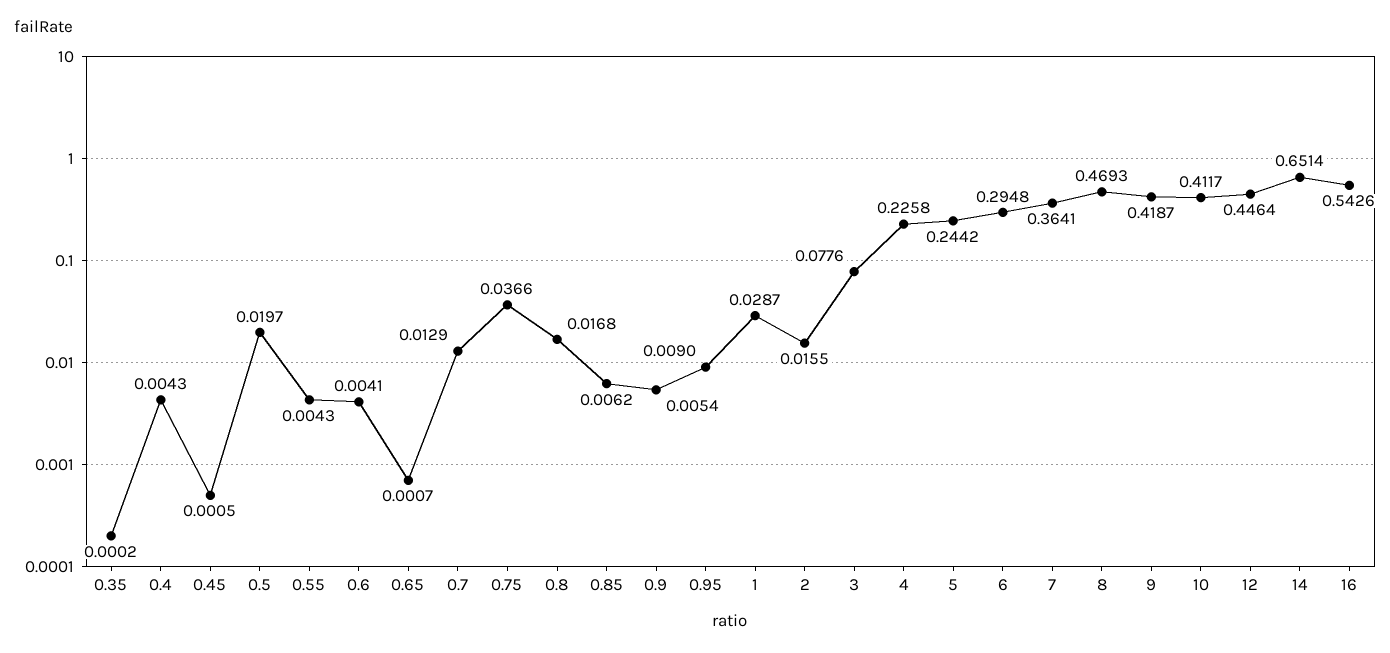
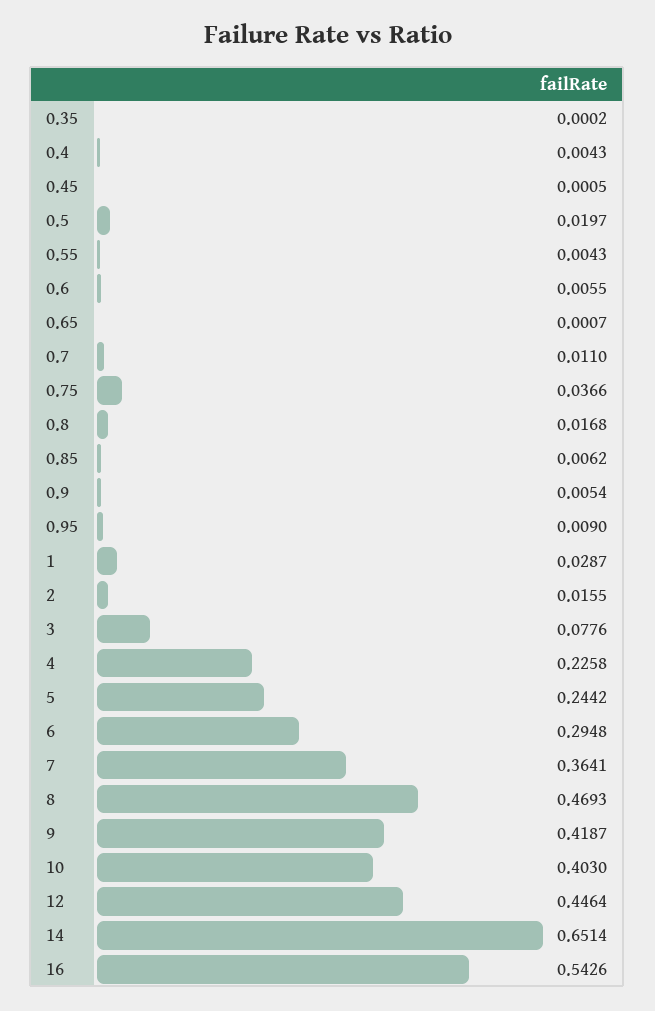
  {
    "0.35": 0.0002,
    "0.4": 0.0043,
    "0.45": 0.0005,
    "0.5": 0.0197,
    "0.55": 0.0043,
-   "0.6": 0.0041,
+   "0.6": 0.0055,
    "0.65": 0.0007,
-   "0.7": 0.0129,
+   "0.7": 0.011,
    "0.75": 0.0366,
    "0.8": 0.0168,
    "0.85": 0.0062,
    "0.9": 0.0054,
    "0.95": 0.009,
    "1": 0.0287,
    "2": 0.0155,
    "3": 0.0776,
    "4": 0.2258,
    "5": 0.2442,
    "6": 0.2948,
    "7": 0.3641,
    "8": 0.4693,
    "9": 0.4187,
-   "10": 0.4117,
+   "10": 0.403,
    "12": 0.4464,
    "14": 0.6514,
    "16": 0.5426
  }

